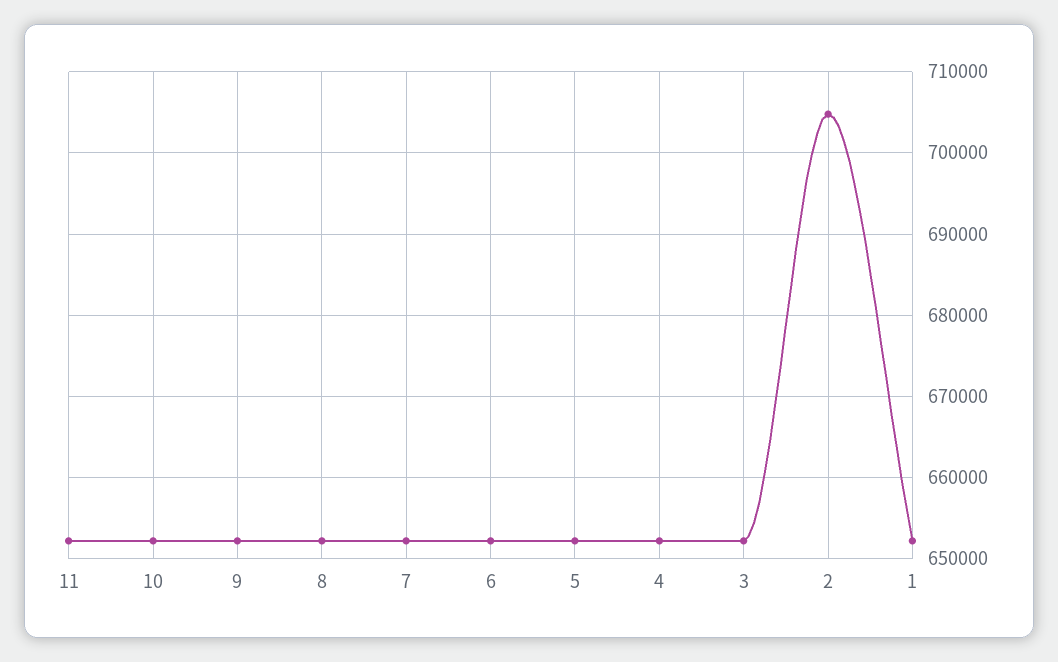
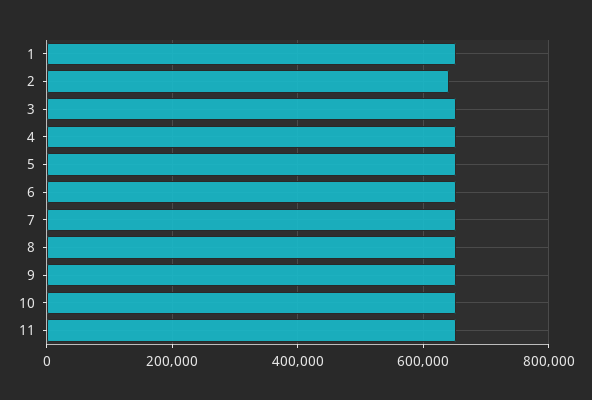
  {
    "11": 652000,
    "10": 652000,
    "9": 652000,
    "8": 652000,
    "7": 652000,
    "6": 652000,
    "5": 652000,
    "4": 652000,
    "3": 652000,
-   "2": 705000,
+   "2": 640000,
    "1": 652000
  }

